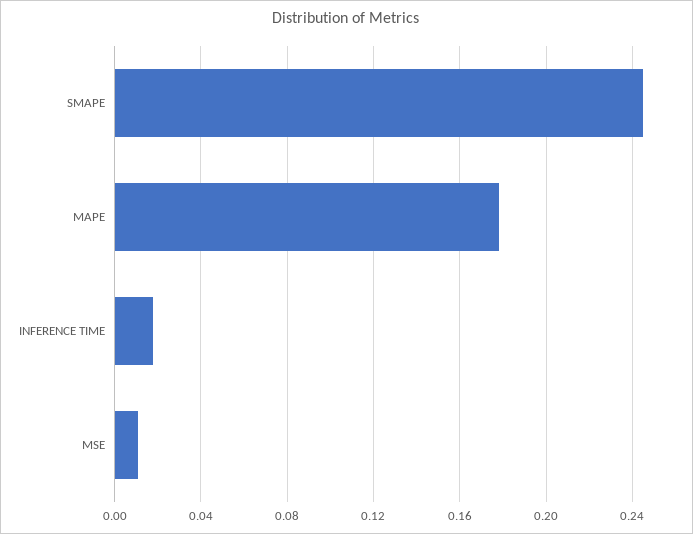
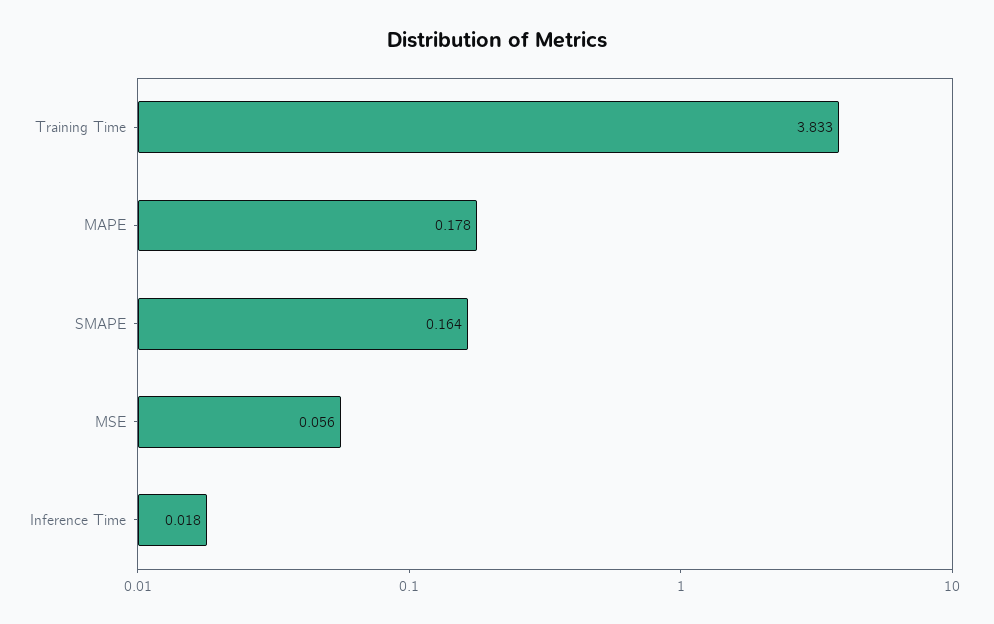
  {
-   "SMAPE": 0.245,
+   "SMAPE": 0.164,
    "MAPE": 0.178,
    "INFERENCE TIME": 0.018,
-   "MSE": 0.01
+   "MSE": 0.056,
+   "Training Time": 3.833
  }

